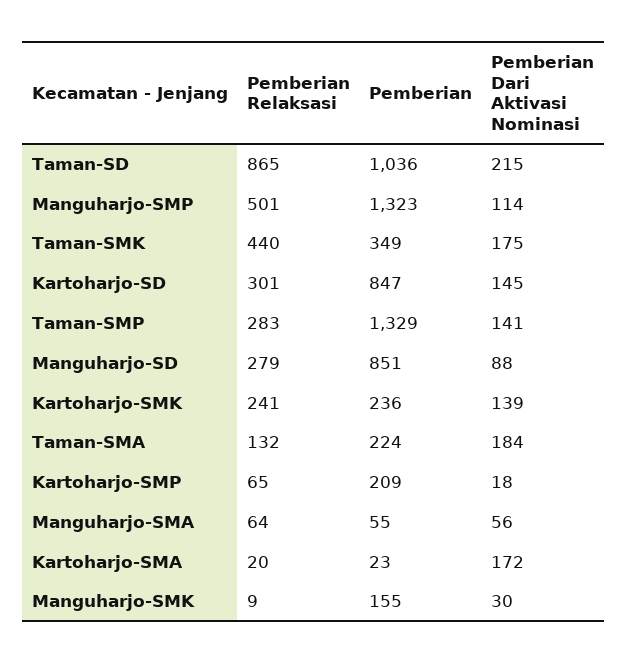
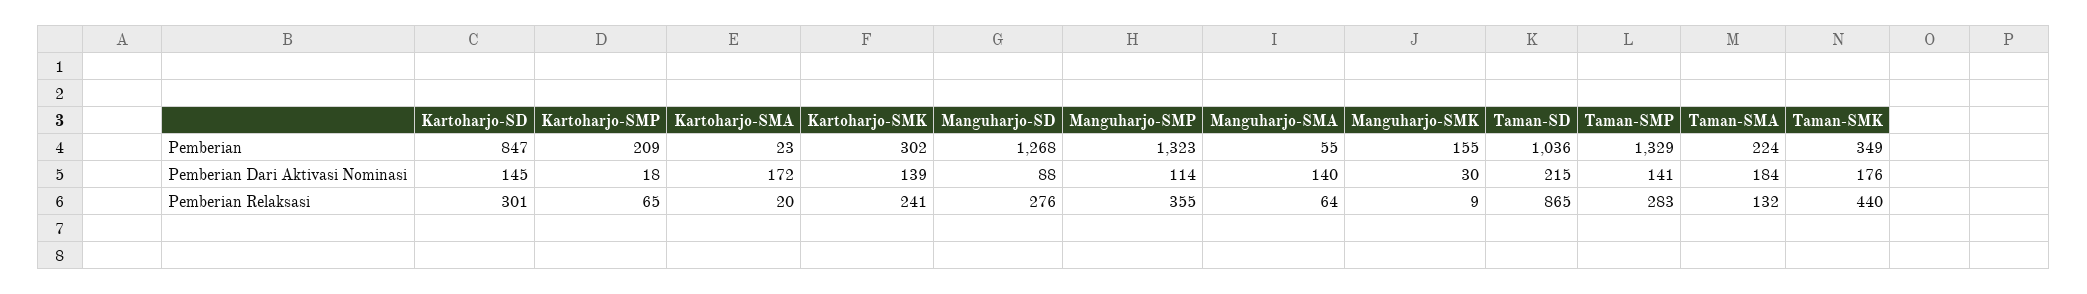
  {
    "Pemberian Relaksasi": {
      "Taman-SD": 865,
-     "Manguharjo-SMP": 501,
+     "Manguharjo-SMP": 355,
      "Taman-SMK": 440,
      "Kartoharjo-SD": 301,
      "Taman-SMP": 283,
-     "Manguharjo-SD": 279,
+     "Manguharjo-SD": 276,
      "Kartoharjo-SMK": 241,
      "Taman-SMA": 132,
      "Kartoharjo-SMP": 65,
      "Manguharjo-SMA": 64,
      "Kartoharjo-SMA": 20,
      "Manguharjo-SMK": 9
    },
    "Pemberian": {
      "Taman-SD": 1036,
      "Manguharjo-SMP": 1323,
      "Taman-SMK": 349,
      "Kartoharjo-SD": 847,
      "Taman-SMP": 1329,
-     "Manguharjo-SD": 851,
+     "Manguharjo-SD": 1268,
-     "Kartoharjo-SMK": 236,
+     "Kartoharjo-SMK": 302,
      "Taman-SMA": 224,
      "Kartoharjo-SMP": 209,
      "Manguharjo-SMA": 55,
      "Kartoharjo-SMA": 23,
      "Manguharjo-SMK": 155
    },
    "Pemberian Dari Aktivasi Nominasi": {
      "Taman-SD": 215,
      "Manguharjo-SMP": 114,
-     "Taman-SMK": 175,
+     "Taman-SMK": 176,
      "Kartoharjo-SD": 145,
      "Taman-SMP": 141,
      "Manguharjo-SD": 88,
      "Kartoharjo-SMK": 139,
      "Taman-SMA": 184,
      "Kartoharjo-SMP": 18,
-     "Manguharjo-SMA": 56,
+     "Manguharjo-SMA": 140,
      "Kartoharjo-SMA": 172,
      "Manguharjo-SMK": 30
    }
  }

